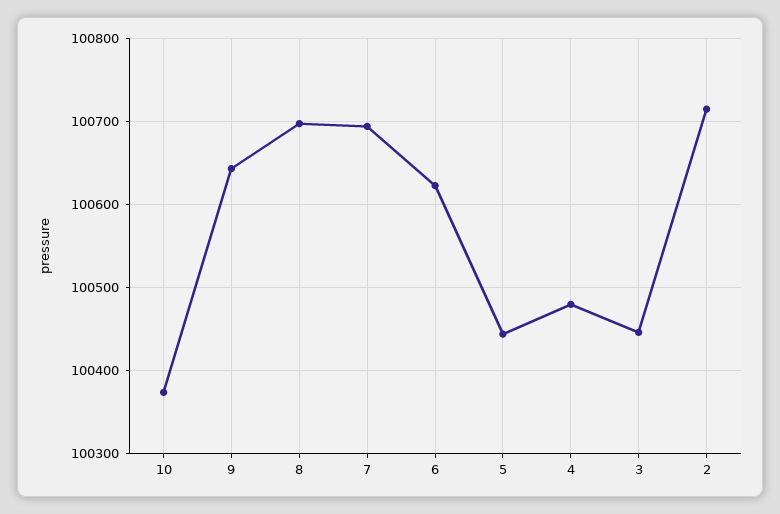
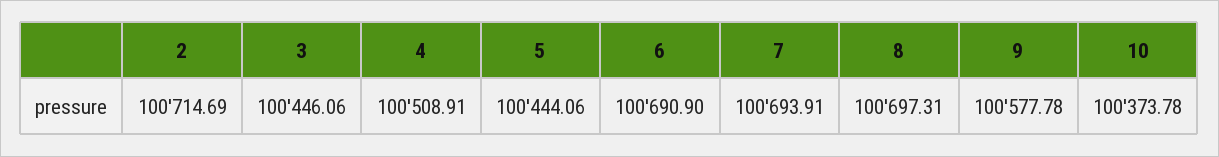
  {
    "10": 100373.78,
-   "9": 100640,
+   "9": 100577.78,
    "8": 100697.31,
    "7": 100693.91,
-   "6": 100620,
+   "6": 100690.9,
    "5": 100444.06,
-   "4": 100480,
+   "4": 100508.91,
    "3": 100446.06,
    "2": 100714.69
  }

